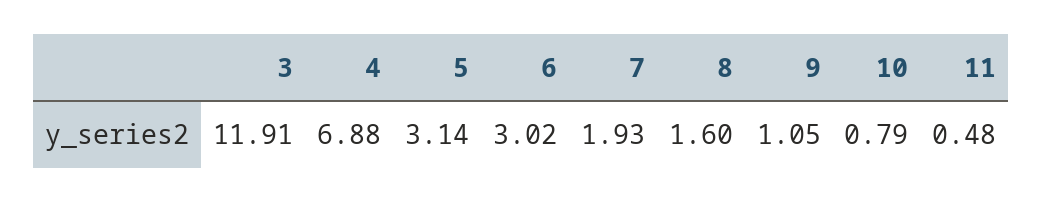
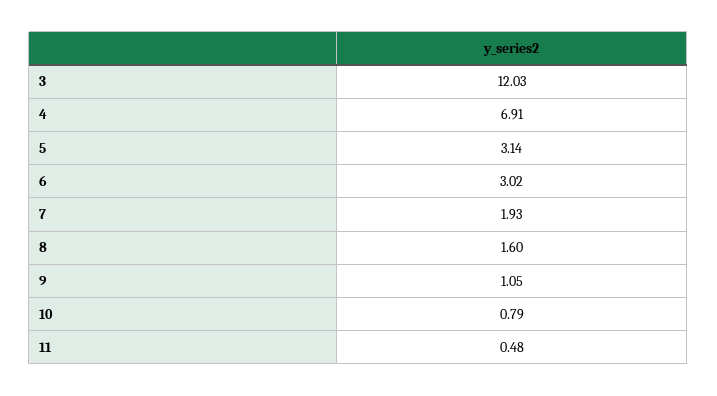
  {
-   "3": 11.91,
+   "3": 12.03,
-   "4": 6.88,
+   "4": 6.91,
    "5": 3.14,
    "6": 3.02,
    "7": 1.93,
    "8": 1.6,
    "9": 1.05,
    "10": 0.79,
    "11": 0.48
  }

